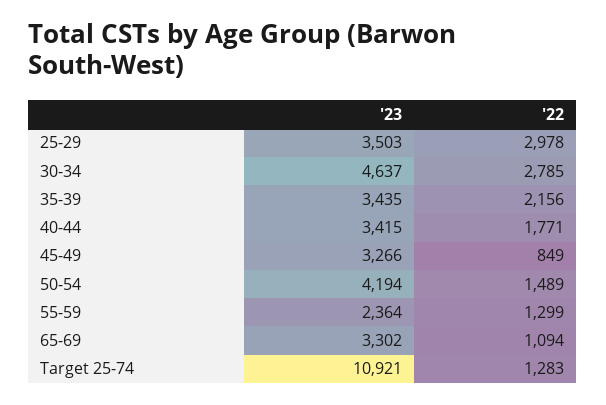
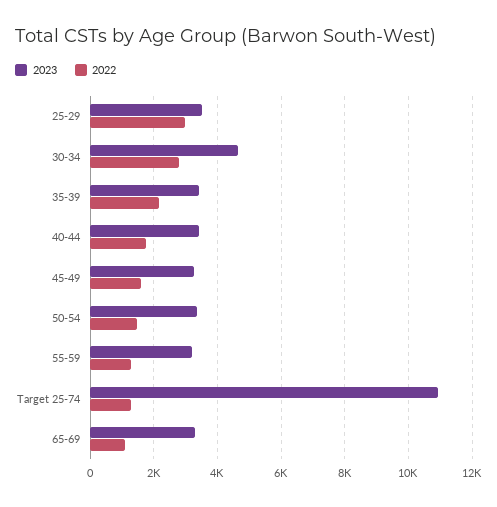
  {
    "'23": {
      "25-29": 3503,
      "30-34": 4637,
      "35-39": 3435,
      "40-44": 3415,
      "45-49": 3266,
-     "50-54": 4194,
+     "50-54": 3400,
-     "55-59": 2364,
+     "55-59": 3200,
      "65-69": 3302,
      "Target 25-74": 10921
    },
    "'22": {
      "25-29": 2978,
      "30-34": 2785,
      "35-39": 2156,
      "40-44": 1771,
-     "45-49": 849,
+     "45-49": 1600,
      "50-54": 1489,
      "55-59": 1299,
      "65-69": 1094,
      "Target 25-74": 1283
    }
  }

